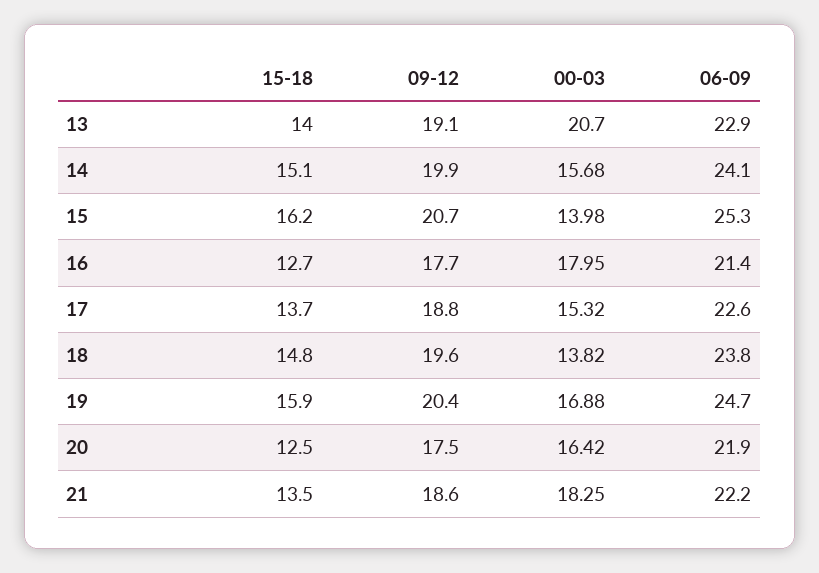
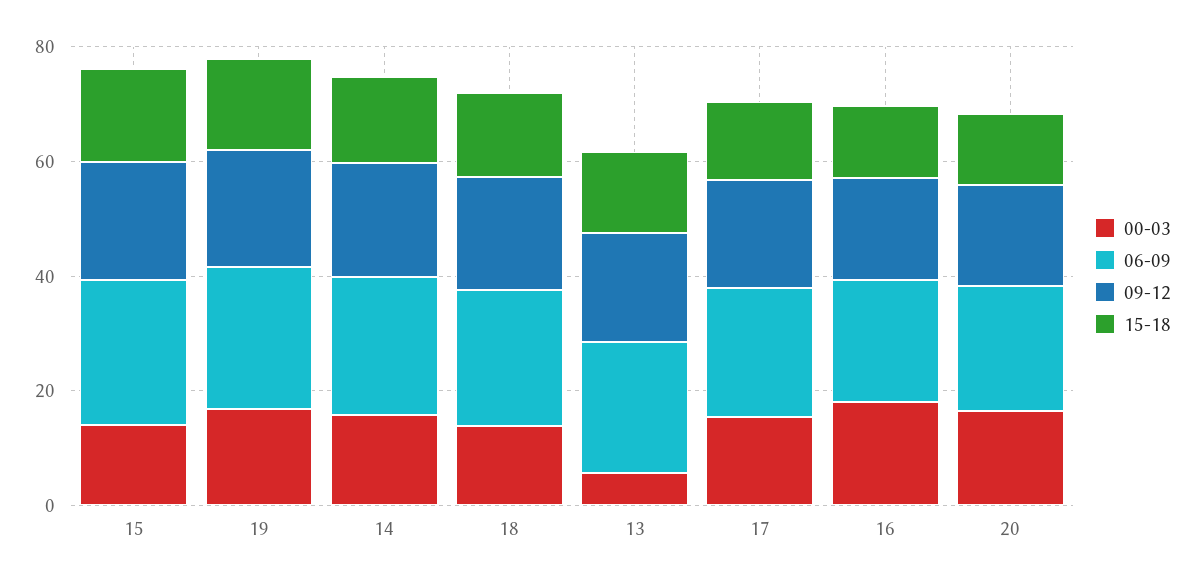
  {
    "15-18": {
      "13": 14,
      "14": 15.1,
      "15": 16.2,
      "16": 12.7,
      "17": 13.7,
      "18": 14.8,
      "19": 15.9,
-     "20": 12.5,
+     "20": 12.5
-     "21": 13.5
    },
    "09-12": {
      "13": 19.1,
      "14": 19.9,
      "15": 20.7,
      "16": 17.7,
      "17": 18.8,
      "18": 19.6,
      "19": 20.4,
-     "20": 17.5,
+     "20": 17.5
-     "21": 18.6
    },
    "00-03": {
-     "13": 20.7,
+     "13": 5,
      "14": 15.68,
      "15": 13.98,
      "16": 17.95,
      "17": 15.32,
      "18": 13.82,
      "19": 16.88,
-     "20": 16.42,
+     "20": 16.42
-     "21": 18.25
    },
    "06-09": {
      "13": 22.9,
      "14": 24.1,
      "15": 25.3,
      "16": 21.4,
      "17": 22.6,
      "18": 23.8,
      "19": 24.7,
-     "20": 21.9,
+     "20": 21.9
-     "21": 22.2
    }
  }

